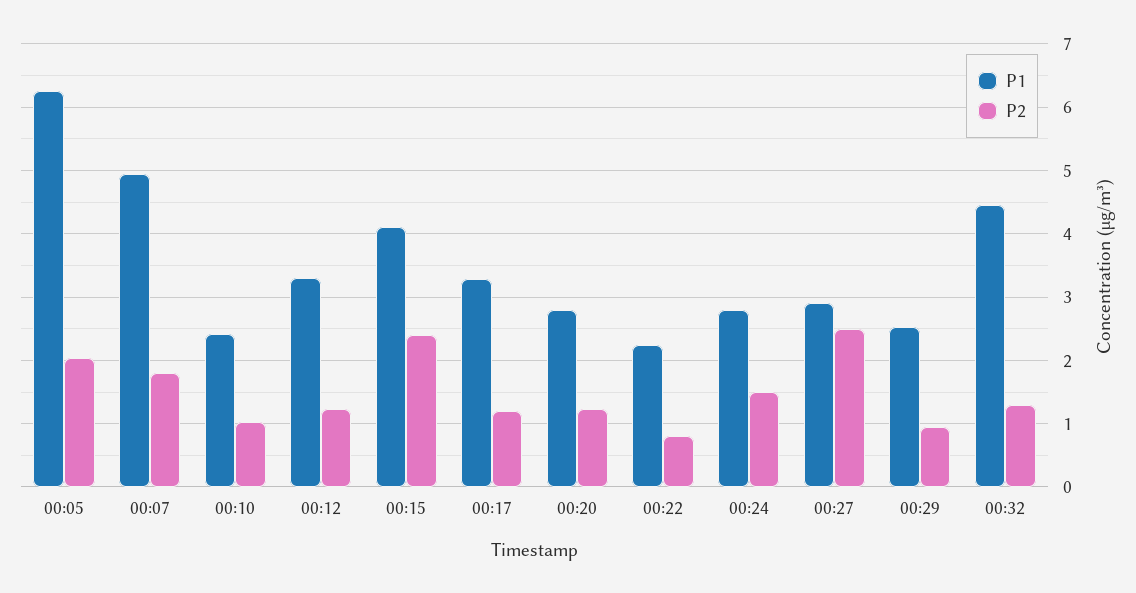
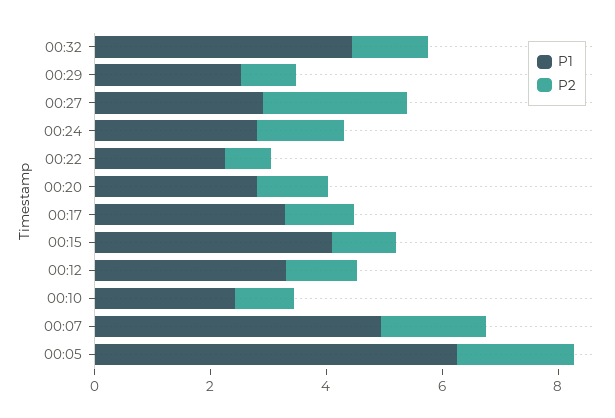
  {
    "P1": {
      "00:05": 6.3,
      "00:07": 5,
      "00:10": 2.4,
      "00:12": 3.3,
      "00:15": 4.1,
      "00:17": 3.3,
      "00:20": 2.8,
      "00:22": 2.3,
      "00:24": 2.8,
      "00:27": 2.9,
      "00:29": 2.5,
      "00:32": 4.5
    },
    "P2": {
      "00:05": 2,
      "00:07": 1.8,
      "00:10": 1,
      "00:12": 1.2,
-     "00:15": 2.4,
+     "00:15": 1,
      "00:17": 1.2,
      "00:20": 1.2,
      "00:22": 0.8,
      "00:24": 1.5,
      "00:27": 2.5,
      "00:29": 1,
      "00:32": 1.3
    }
  }

